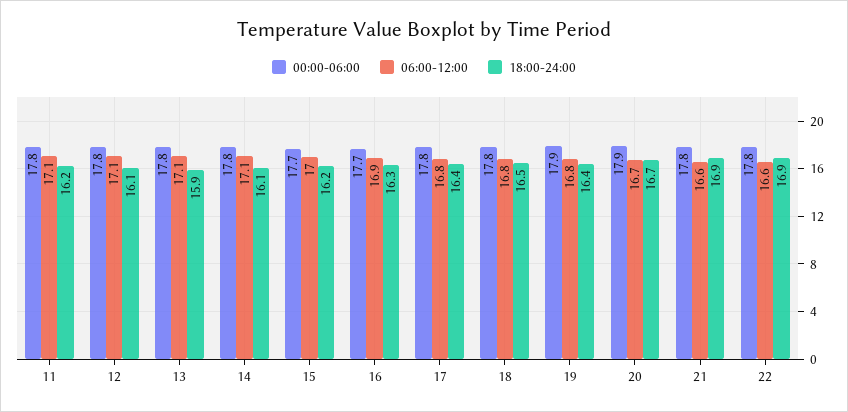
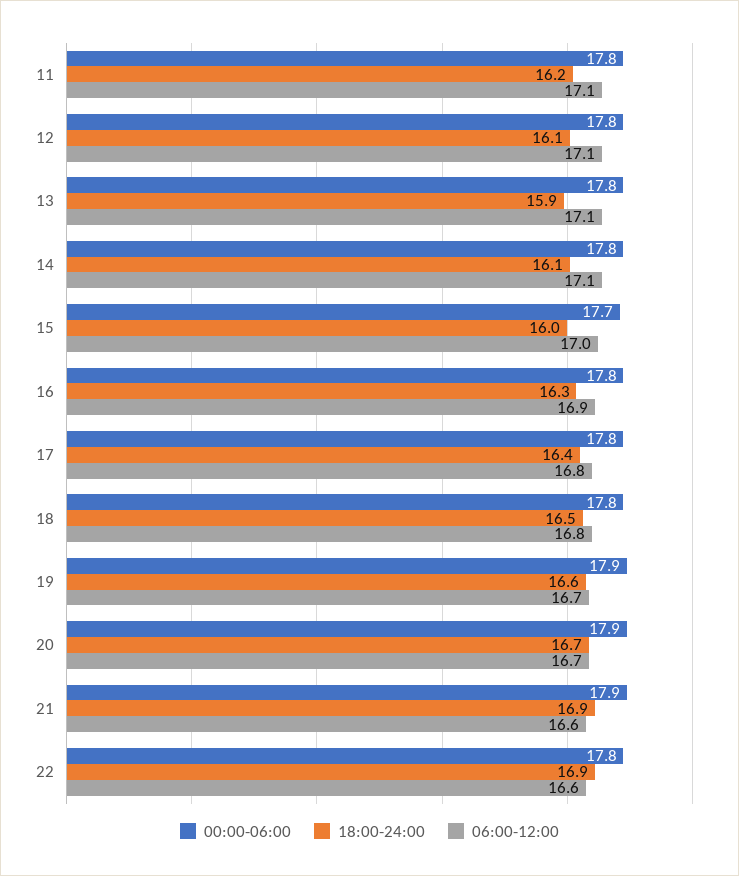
  {
    "00:00-06:00": {
      "11": 17.8,
      "12": 17.8,
      "13": 17.8,
      "14": 17.8,
      "15": 17.7,
-     "16": 17.7,
+     "16": 17.8,
      "17": 17.8,
      "18": 17.8,
      "19": 17.9,
      "20": 17.9,
-     "21": 17.8,
+     "21": 17.9,
      "22": 17.8
    },
    "06:00-12:00": {
      "11": 17.1,
      "12": 17.1,
      "13": 17.1,
      "14": 17.1,
      "15": 17,
      "16": 16.9,
      "17": 16.8,
      "18": 16.8,
-     "19": 16.8,
+     "19": 16.7,
      "20": 16.7,
      "21": 16.6,
      "22": 16.6
    },
    "18:00-24:00": {
      "11": 16.2,
      "12": 16.1,
      "13": 15.9,
      "14": 16.1,
-     "15": 16.2,
+     "15": 16,
      "16": 16.3,
      "17": 16.4,
      "18": 16.5,
-     "19": 16.4,
+     "19": 16.6,
      "20": 16.7,
      "21": 16.9,
      "22": 16.9
    }
  }

